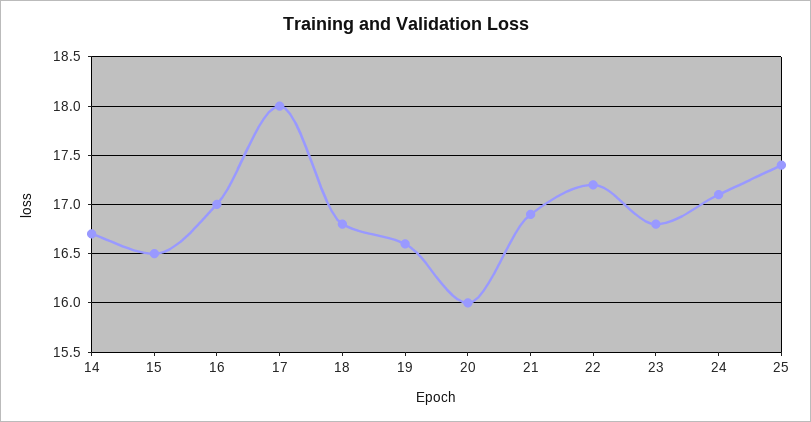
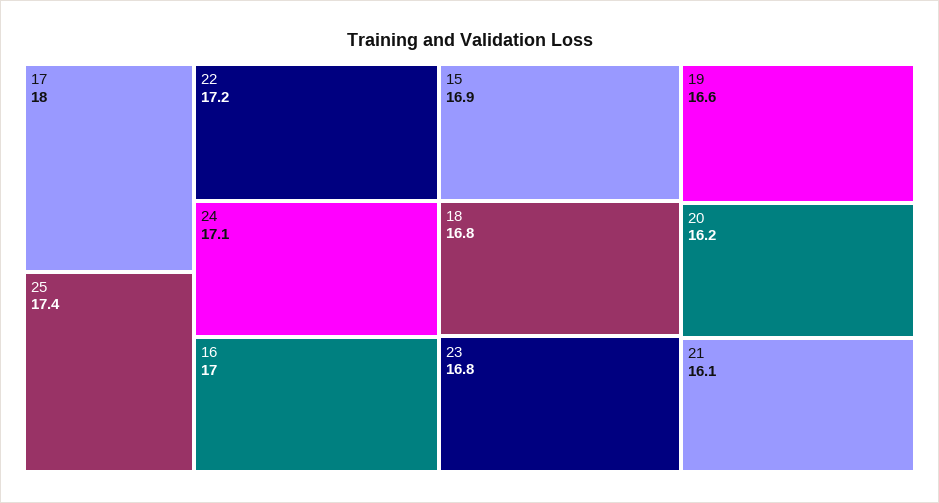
  {
-   "14": 16.7,
-   "15": 16.5,
+   "15": 16.9,
    "16": 17,
    "17": 18,
    "18": 16.8,
    "19": 16.6,
-   "20": 16,
+   "20": 16.2,
-   "21": 16.9,
+   "21": 16.1,
    "22": 17.2,
    "23": 16.8,
    "24": 17.1,
    "25": 17.4
  }

